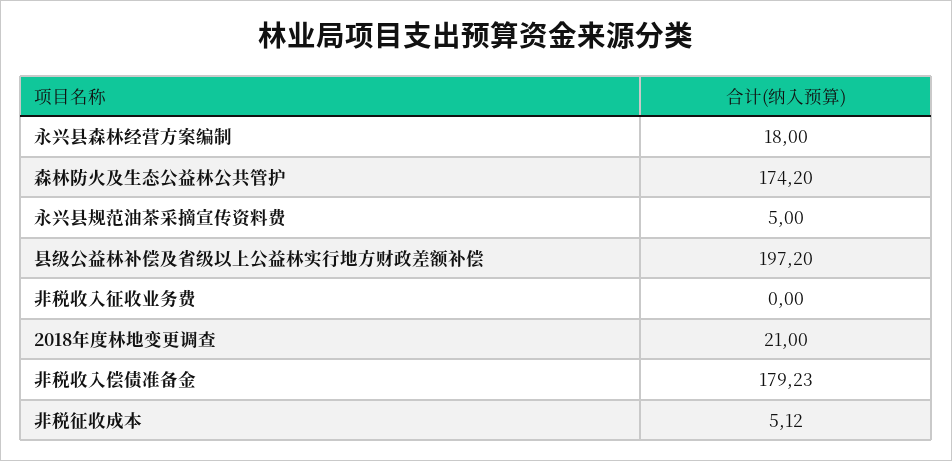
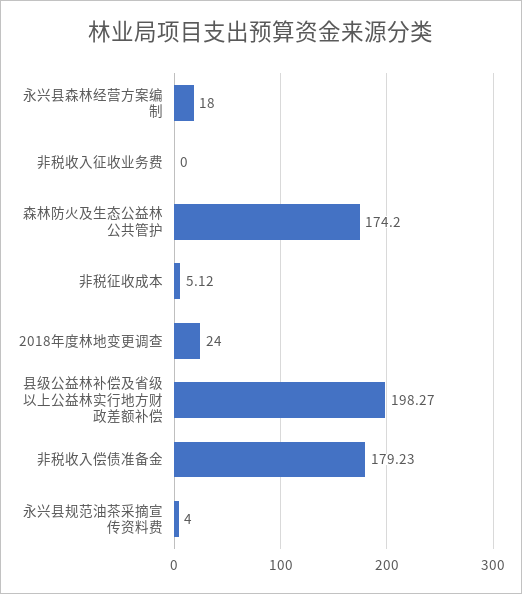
  {
    "永兴县森林经营方案编制": 18,
    "森林防火及生态公益林公共管护": 174.2,
-   "永兴县规范油茶采摘宣传资料费": 5,
+   "永兴县规范油茶采摘宣传资料费": 4,
-   "县级公益林补偿及省级以上公益林实行地方财政差额补偿": 197.2,
+   "县级公益林补偿及省级以上公益林实行地方财政差额补偿": 198.27,
    "非税收入征收业务费": 0,
-   "2018年度林地变更调查": 21,
+   "2018年度林地变更调查": 24,
    "非税收入偿债准备金": 179.23,
    "非税征收成本": 5.12
  }

